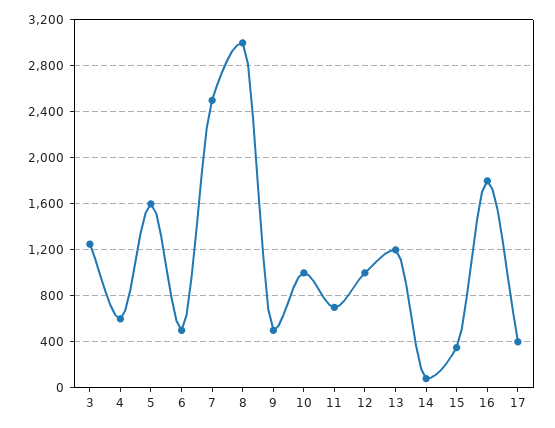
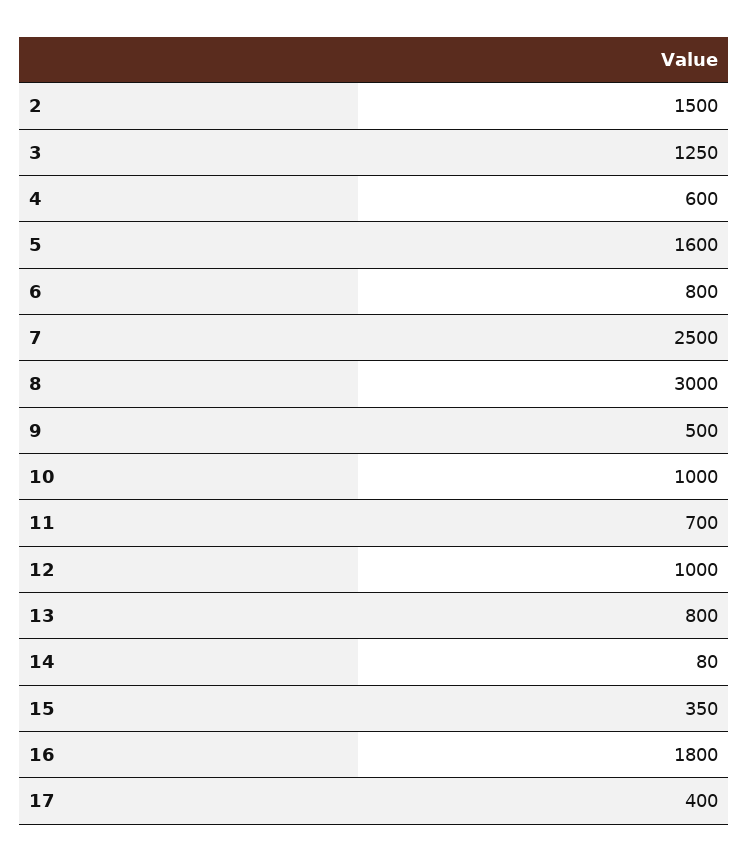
  {
    "3": 1250,
    "4": 600,
    "5": 1600,
-   "6": 500,
+   "6": 800,
    "7": 2500,
    "8": 3000,
    "9": 500,
    "10": 1000,
    "11": 700,
    "12": 1000,
-   "13": 1200,
+   "13": 800,
    "14": 80,
    "15": 350,
    "16": 1800,
-   "17": 400
+   "17": 400,
+   "2": 1500
  }

